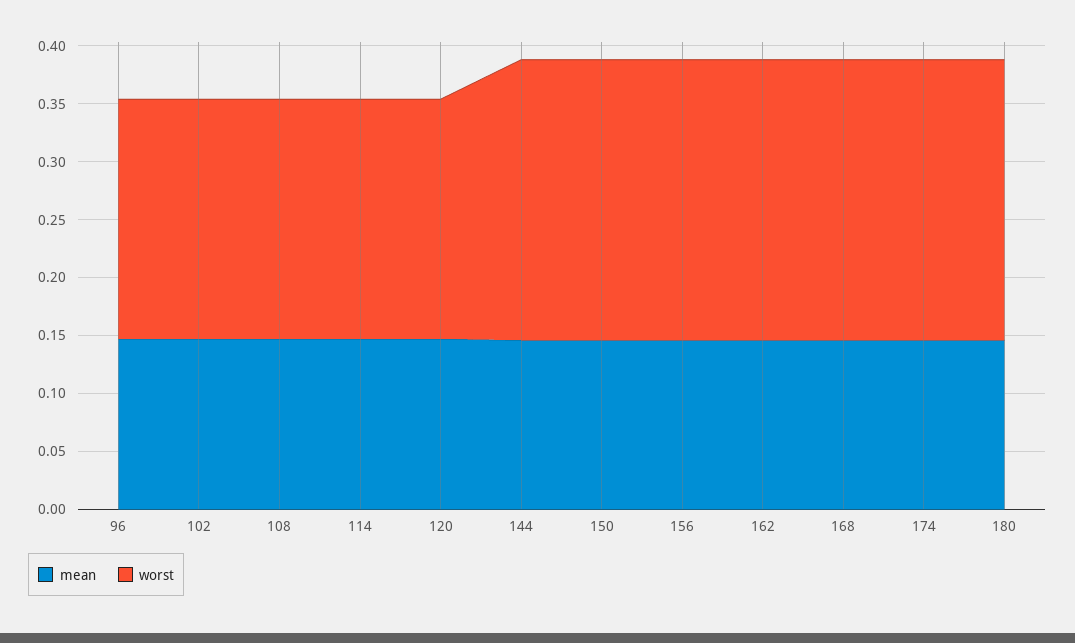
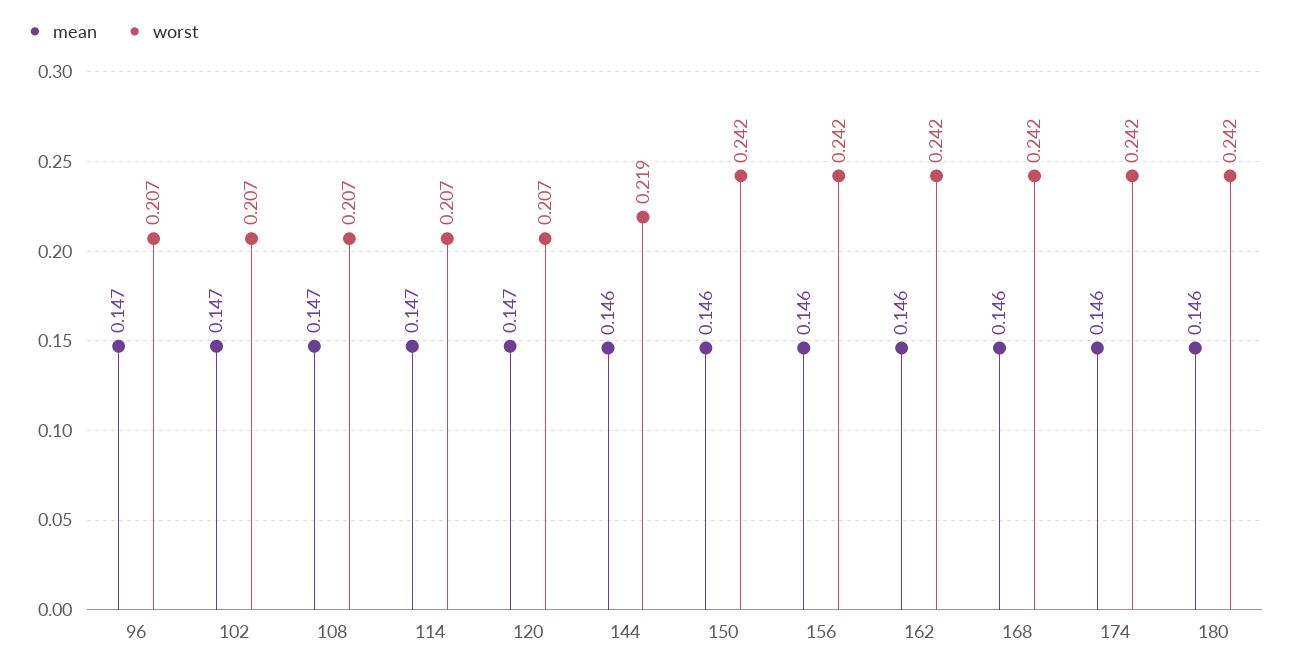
  {
    "mean": {
      "96": 0.147,
      "102": 0.147,
      "108": 0.147,
      "114": 0.147,
      "120": 0.147,
      "144": 0.146,
      "150": 0.146,
      "156": 0.146,
      "162": 0.146,
      "168": 0.146,
      "174": 0.146,
      "180": 0.146
    },
    "worst": {
      "96": 0.207,
      "102": 0.207,
      "108": 0.207,
      "114": 0.207,
      "120": 0.207,
-     "144": 0.24,
+     "144": 0.219,
      "150": 0.242,
      "156": 0.242,
      "162": 0.242,
      "168": 0.242,
      "174": 0.242,
      "180": 0.242
    }
  }

